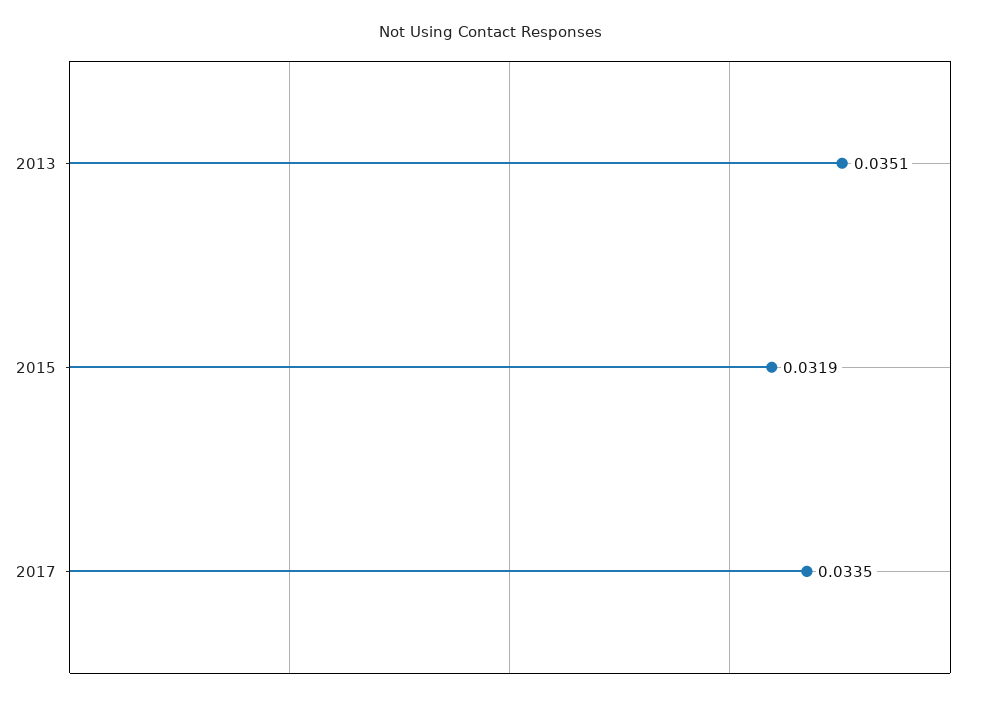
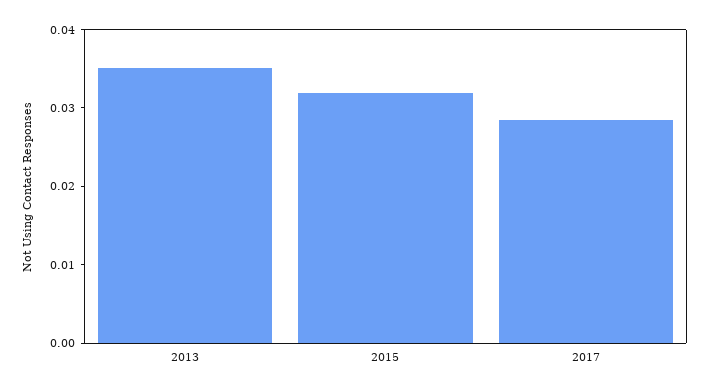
  {
    "2013": 0.0351,
    "2015": 0.0319,
-   "2017": 0.0335
+   "2017": 0.028
  }

